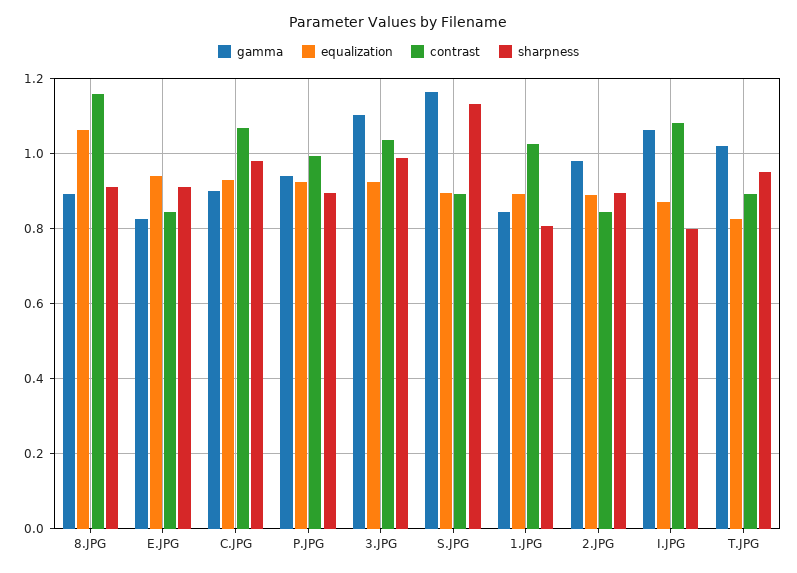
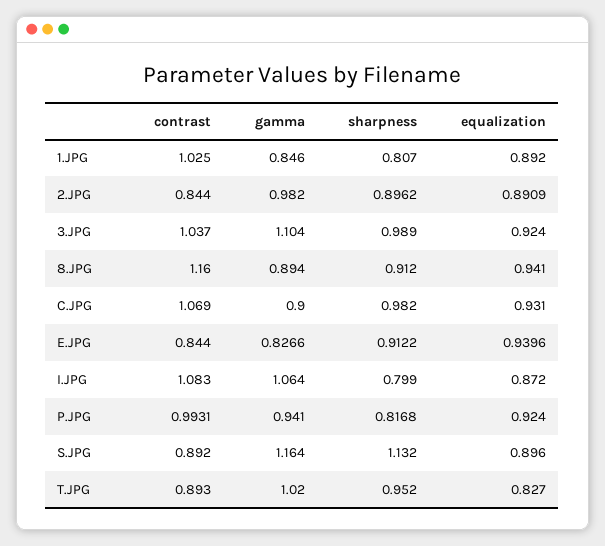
  {
    "gamma": {
      "8.JPG": 0.894,
      "E.JPG": 0.8266,
      "C.JPG": 0.9,
      "P.JPG": 0.941,
      "3.JPG": 1.104,
      "S.JPG": 1.164,
      "1.JPG": 0.846,
      "2.JPG": 0.982,
      "I.JPG": 1.064,
      "T.JPG": 1.02
    },
    "equalization": {
-     "8.JPG": 1.06,
+     "8.JPG": 0.941,
      "E.JPG": 0.9396,
      "C.JPG": 0.931,
      "P.JPG": 0.924,
      "3.JPG": 0.924,
      "S.JPG": 0.896,
      "1.JPG": 0.892,
      "2.JPG": 0.8909,
      "I.JPG": 0.872,
      "T.JPG": 0.827
    },
    "contrast": {
      "8.JPG": 1.16,
      "E.JPG": 0.844,
      "C.JPG": 1.069,
      "P.JPG": 0.9931,
      "3.JPG": 1.037,
      "S.JPG": 0.892,
      "1.JPG": 1.025,
      "2.JPG": 0.844,
      "I.JPG": 1.083,
      "T.JPG": 0.893
    },
    "sharpness": {
      "8.JPG": 0.912,
      "E.JPG": 0.9122,
      "C.JPG": 0.982,
-     "P.JPG": 0.9,
+     "P.JPG": 0.8168,
      "3.JPG": 0.989,
      "S.JPG": 1.132,
      "1.JPG": 0.807,
      "2.JPG": 0.8962,
      "I.JPG": 0.799,
      "T.JPG": 0.952
    }
  }

